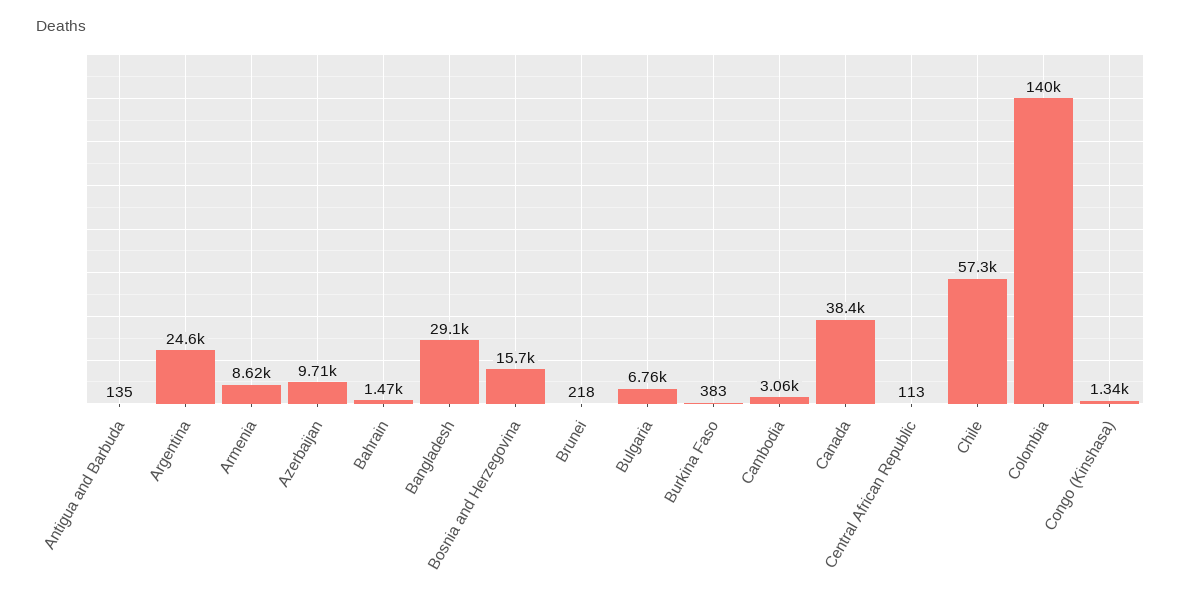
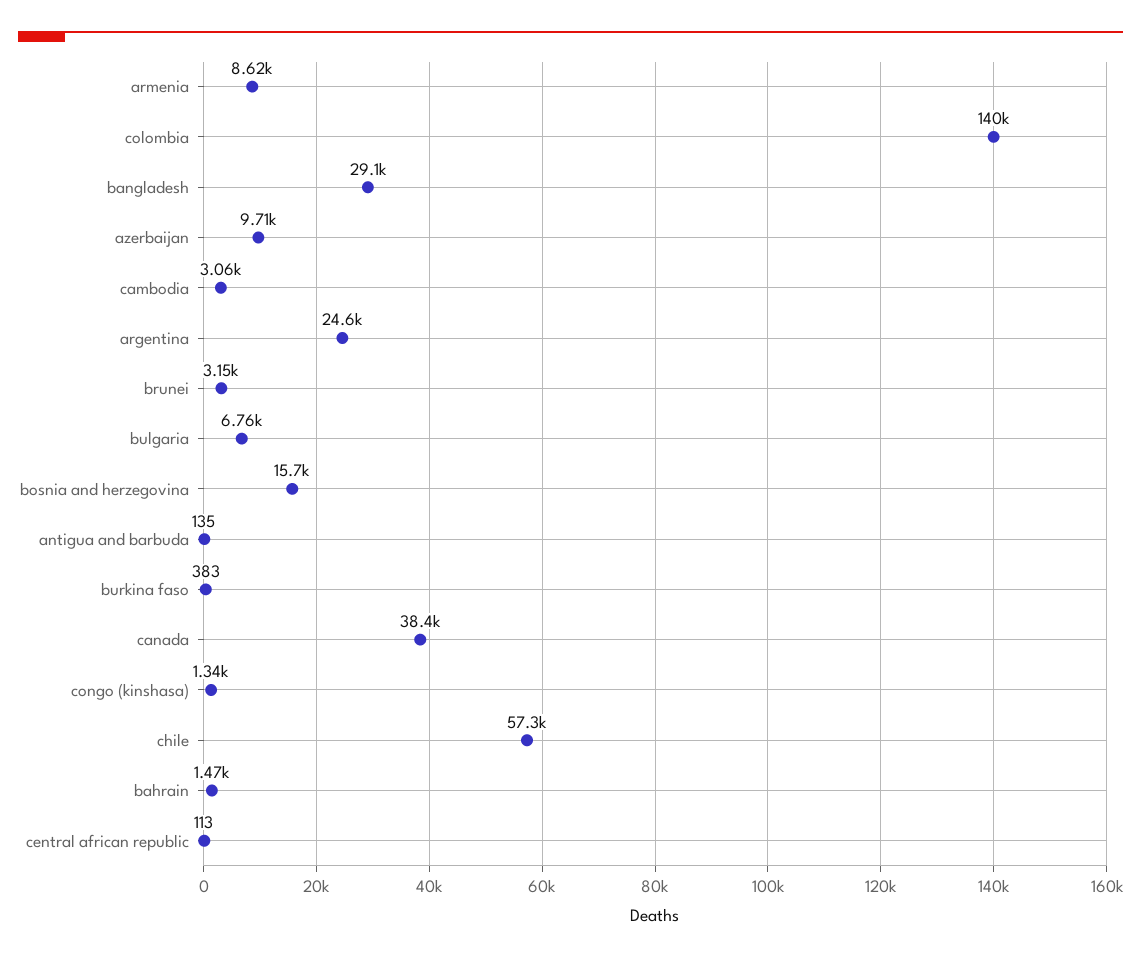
  {
    "Antigua and Barbuda": 135,
    "Argentina": 24600,
    "Armenia": 8620,
    "Azerbaijan": 9710,
    "Bahrain": 1470,
    "Bangladesh": 29100,
    "Bosnia and Herzegovina": 15700,
-   "Brunei": 218,
+   "Brunei": 3150,
    "Bulgaria": 6760,
    "Burkina Faso": 383,
    "Cambodia": 3060,
    "Canada": 38400,
    "Central African Republic": 113,
    "Chile": 57300,
    "Colombia": 140000,
    "Congo (Kinshasa)": 1340
  }

